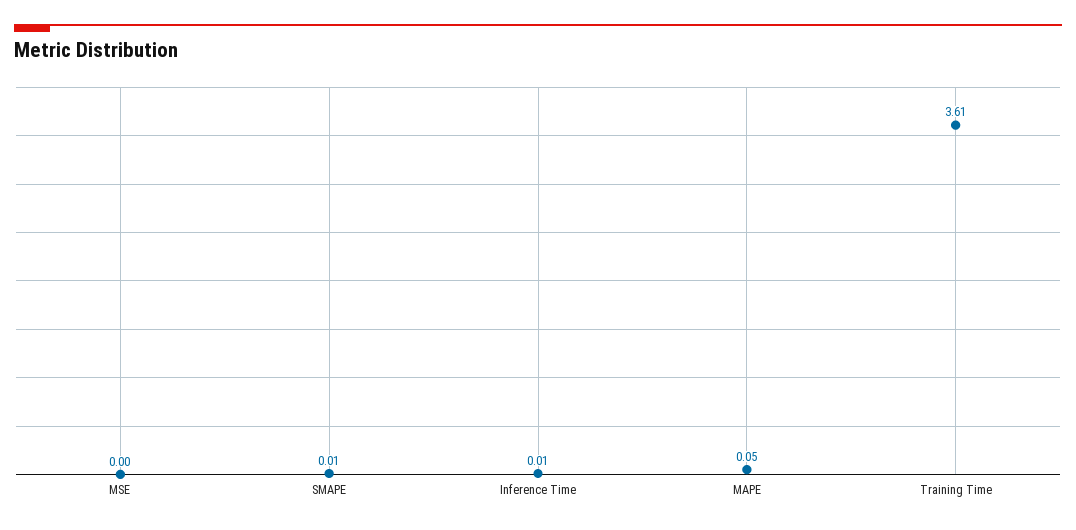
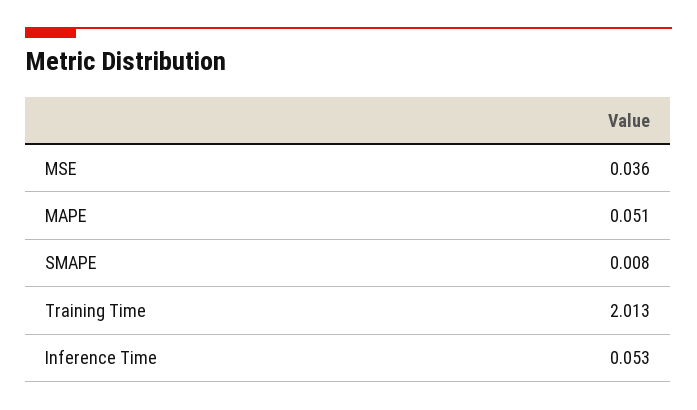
  {
-   "MSE": 0,
+   "MSE": 0.036,
    "SMAPE": 0.008,
-   "Inference Time": 0.01,
+   "Inference Time": 0.053,
    "MAPE": 0.051,
-   "Training Time": 3.61
+   "Training Time": 2.013
  }

